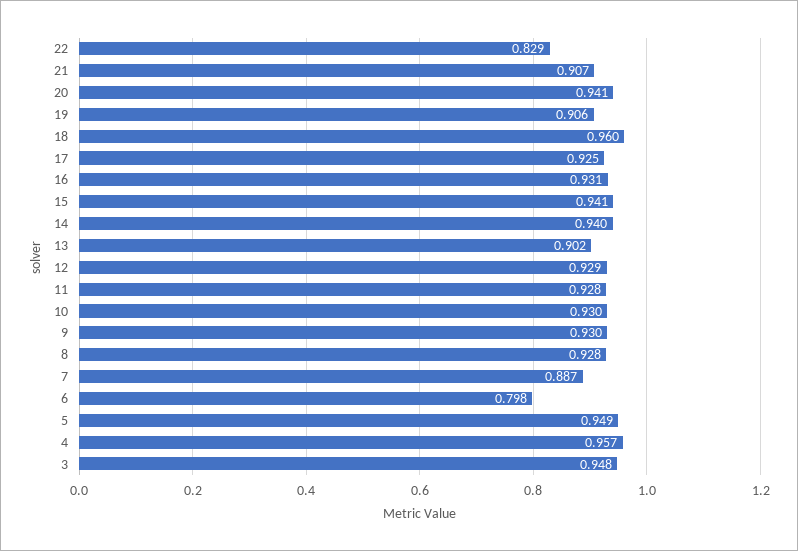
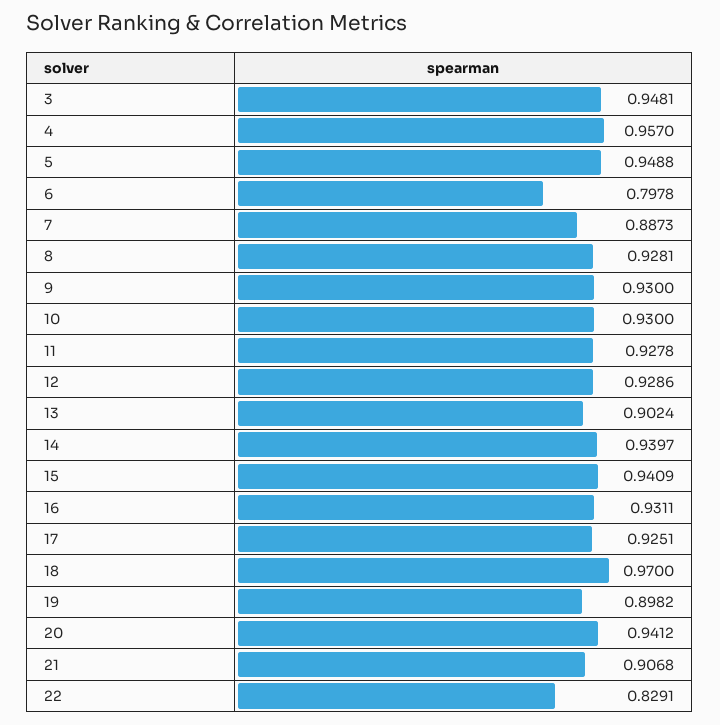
  {
    "22": 0.8291,
    "21": 0.9068,
    "20": 0.9412,
-   "19": 0.906,
+   "19": 0.8982,
-   "18": 0.96,
+   "18": 0.97,
    "17": 0.9251,
    "16": 0.9311,
    "15": 0.9409,
    "14": 0.9397,
    "13": 0.9024,
    "12": 0.9286,
    "11": 0.9278,
    "10": 0.93,
    "9": 0.93,
    "8": 0.9281,
    "7": 0.8873,
    "6": 0.7978,
    "5": 0.9488,
    "4": 0.957,
    "3": 0.9481
  }

